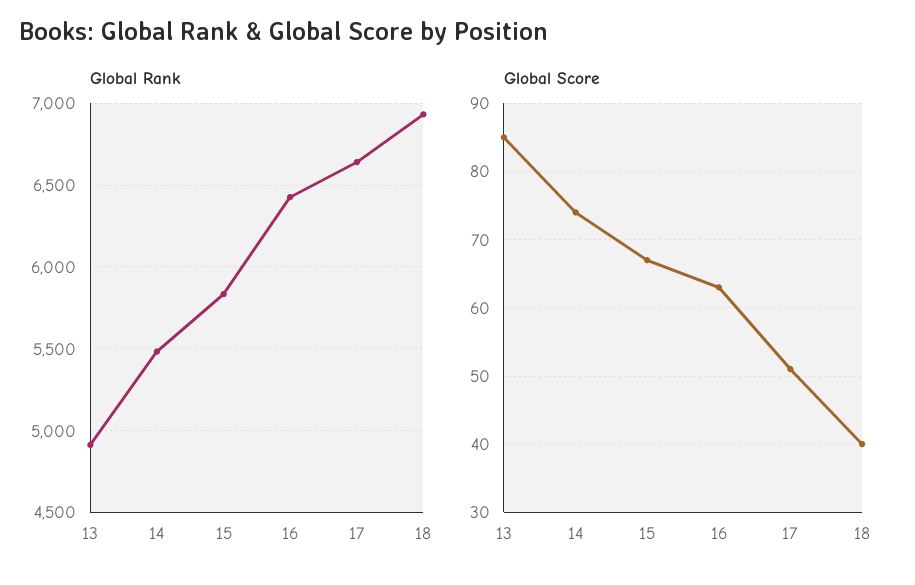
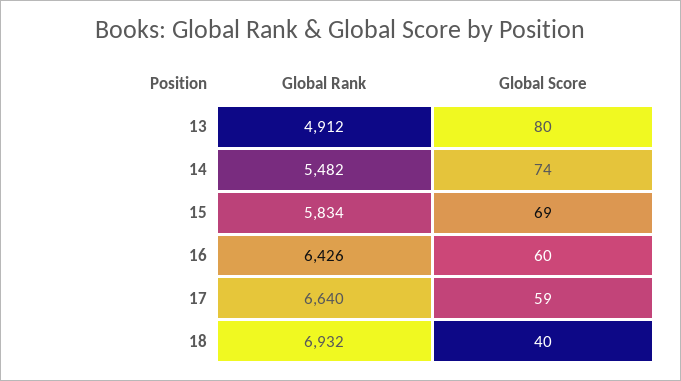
  {
    "Global Rank": {
      "13": 4912,
      "14": 5482,
      "15": 5834,
      "16": 6426,
      "17": 6640,
      "18": 6932
    },
    "Global Score": {
-     "13": 85,
+     "13": 80,
      "14": 74,
-     "15": 67,
+     "15": 69,
-     "16": 63,
+     "16": 60,
-     "17": 51,
+     "17": 59,
      "18": 40
    }
  }

